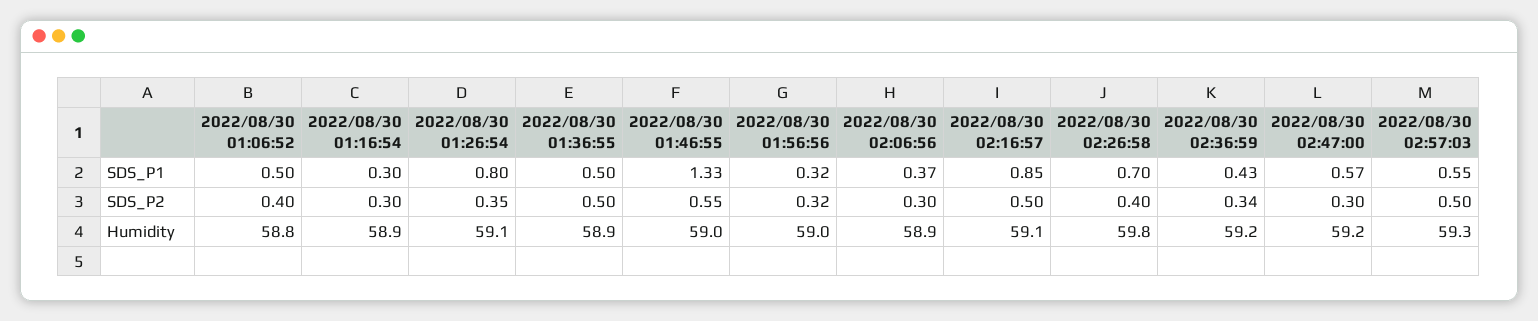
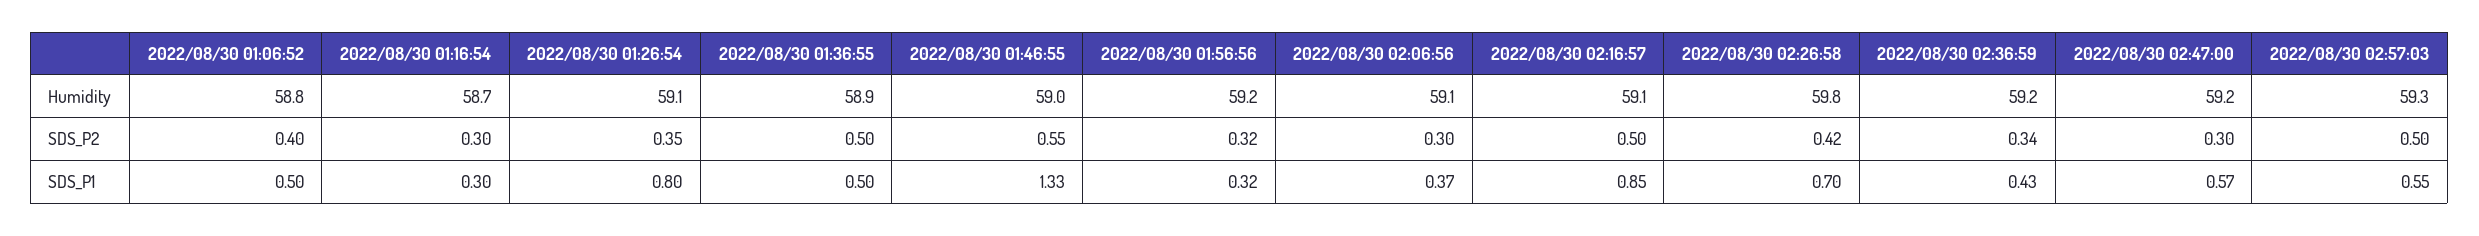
  {
    "2022/08/30 01:06:52": {
      "SDS_P1": 0.5,
      "SDS_P2": 0.4,
      "Humidity": 58.8
    },
    "2022/08/30 01:16:54": {
      "SDS_P1": 0.3,
      "SDS_P2": 0.3,
-     "Humidity": 58.9
+     "Humidity": 58.7
    },
    "2022/08/30 01:26:54": {
      "SDS_P1": 0.8,
      "SDS_P2": 0.35,
      "Humidity": 59.1
    },
    "2022/08/30 01:36:55": {
      "SDS_P1": 0.5,
      "SDS_P2": 0.5,
      "Humidity": 58.9
    },
    "2022/08/30 01:46:55": {
      "SDS_P1": 1.33,
      "SDS_P2": 0.55,
      "Humidity": 59
    },
    "2022/08/30 01:56:56": {
      "SDS_P1": 0.32,
      "SDS_P2": 0.32,
-     "Humidity": 59
+     "Humidity": 59.2
    },
    "2022/08/30 02:06:56": {
      "SDS_P1": 0.37,
      "SDS_P2": 0.3,
-     "Humidity": 58.9
+     "Humidity": 59.1
    },
    "2022/08/30 02:16:57": {
      "SDS_P1": 0.85,
      "SDS_P2": 0.5,
      "Humidity": 59.1
    },
    "2022/08/30 02:26:58": {
      "SDS_P1": 0.7,
-     "SDS_P2": 0.4,
+     "SDS_P2": 0.42,
      "Humidity": 59.8
    },
    "2022/08/30 02:36:59": {
      "SDS_P1": 0.43,
      "SDS_P2": 0.34,
      "Humidity": 59.2
    },
    "2022/08/30 02:47:00": {
      "SDS_P1": 0.57,
      "SDS_P2": 0.3,
      "Humidity": 59.2
    },
    "2022/08/30 02:57:03": {
      "SDS_P1": 0.55,
      "SDS_P2": 0.5,
      "Humidity": 59.3
    }
  }

